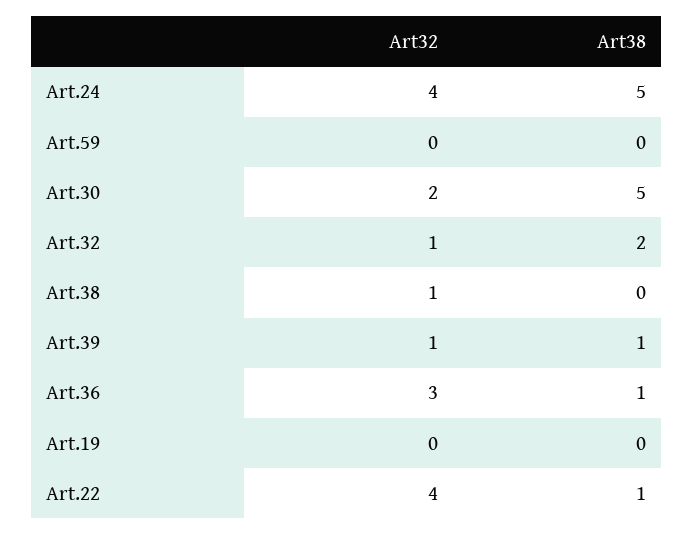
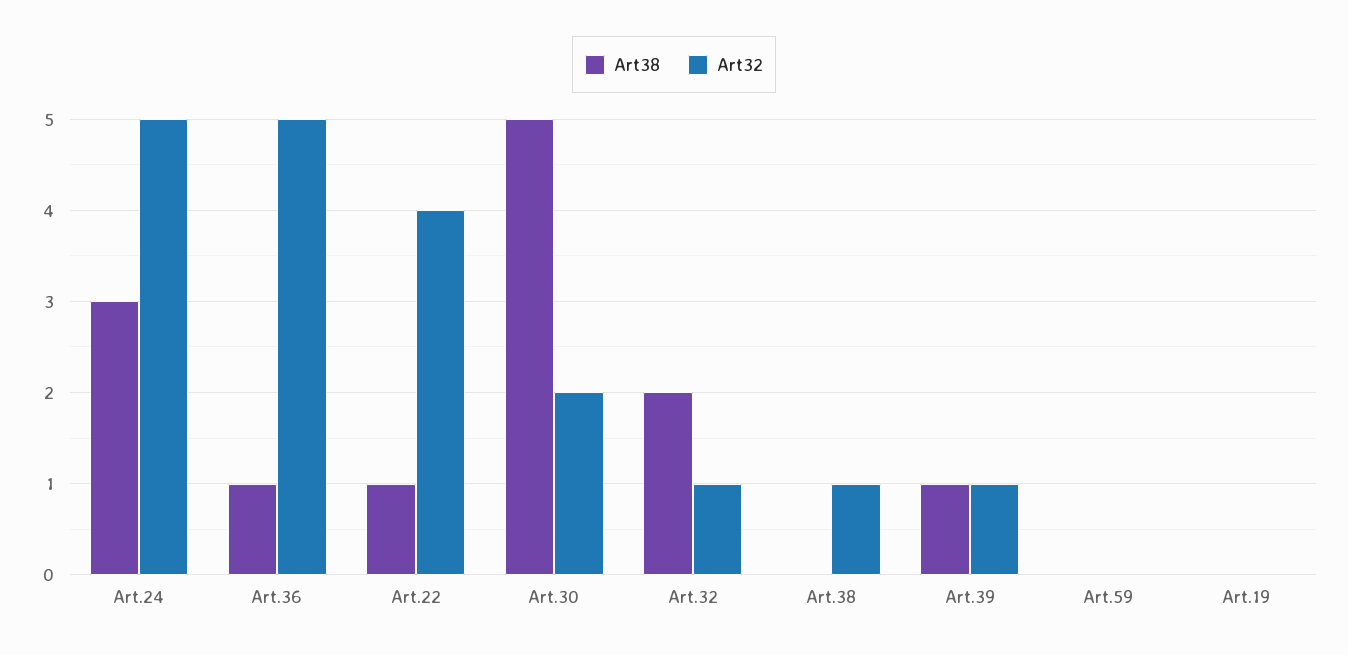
  {
    "Art32": {
-     "Art.24": 4,
+     "Art.24": 5,
      "Art.59": 0,
      "Art.30": 2,
      "Art.32": 1,
      "Art.38": 1,
      "Art.39": 1,
-     "Art.36": 3,
+     "Art.36": 5,
      "Art.19": 0,
      "Art.22": 4
    },
    "Art38": {
-     "Art.24": 5,
+     "Art.24": 3,
      "Art.59": 0,
      "Art.30": 5,
      "Art.32": 2,
      "Art.38": 0,
      "Art.39": 1,
      "Art.36": 1,
      "Art.19": 0,
      "Art.22": 1
    }
  }

